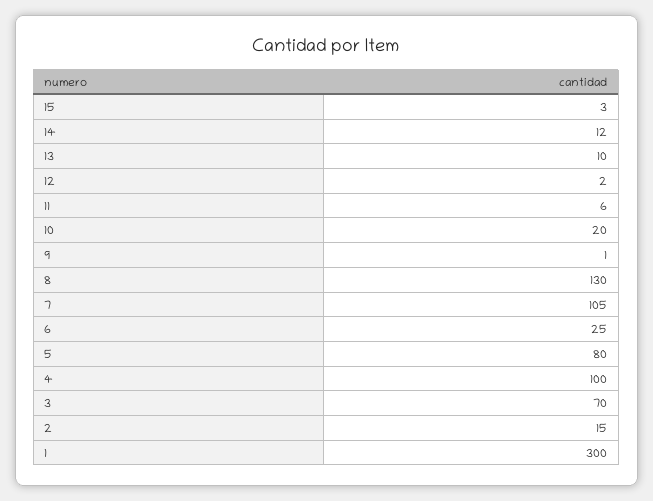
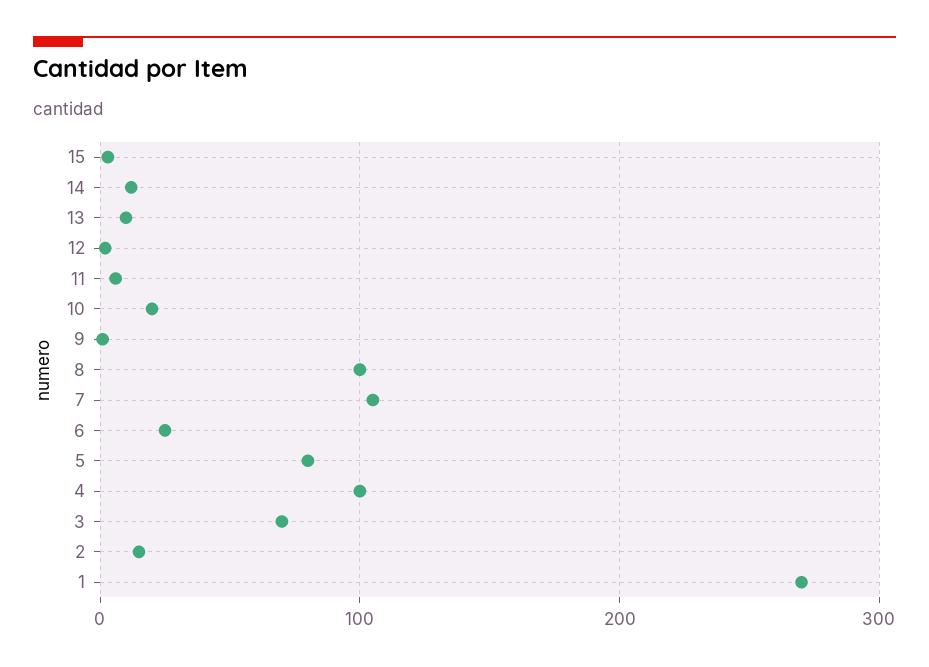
  {
    "15": 3,
    "14": 12,
    "13": 10,
    "12": 2,
    "11": 6,
    "10": 20,
    "9": 1,
-   "8": 130,
+   "8": 100,
    "7": 105,
    "6": 25,
    "5": 80,
    "4": 100,
    "3": 70,
    "2": 15,
-   "1": 300
+   "1": 270
  }

